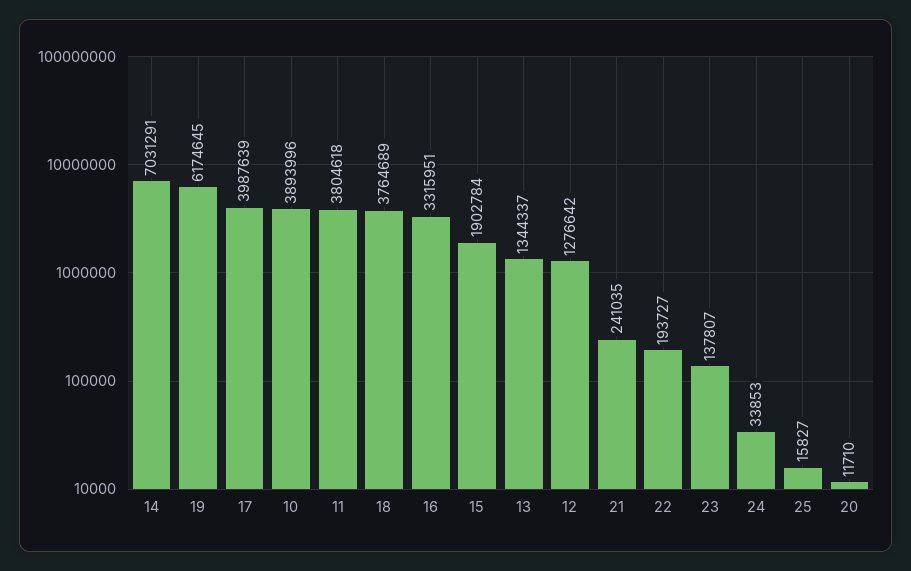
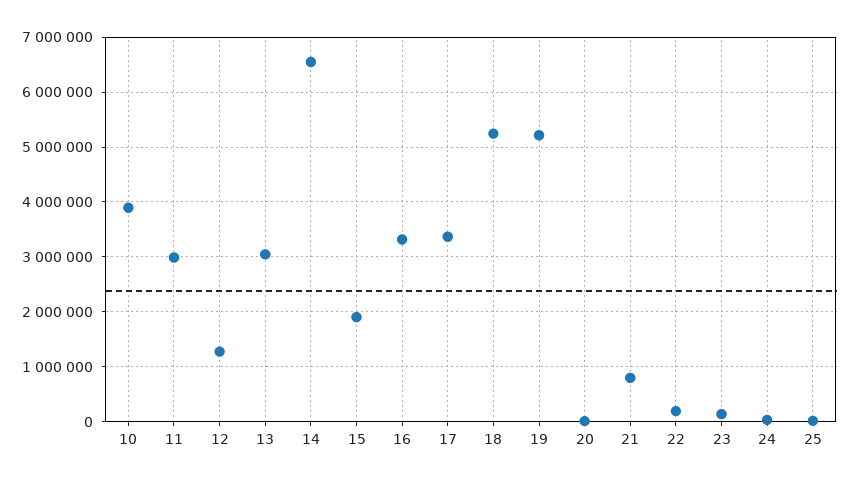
  {
-   "14": 7031291,
+   "14": 6600000,
-   "19": 6174645,
+   "19": 5200000,
-   "17": 3987639,
+   "17": 3400000,
    "10": 3893996,
-   "11": 3804618,
+   "11": 3000000,
-   "18": 3764689,
+   "18": 5200000,
    "16": 3315951,
    "15": 1902784,
-   "13": 1344337,
+   "13": 3000000,
    "12": 1276642,
-   "21": 241035,
+   "21": 800000,
    "22": 193727,
    "23": 137807,
    "24": 33853,
    "25": 15827,
    "20": 11710
  }

